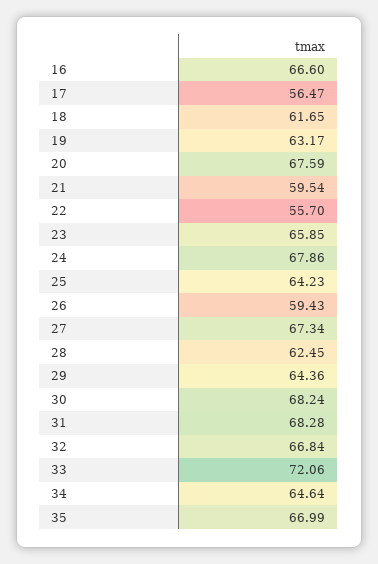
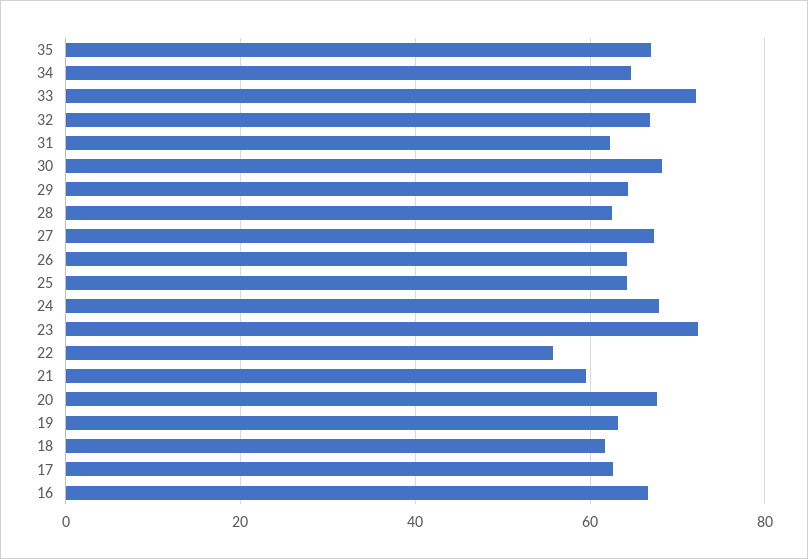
  {
    "16": 66.6,
-   "17": 56.47,
+   "17": 62,
    "18": 61.65,
    "19": 63.17,
    "20": 67.59,
    "21": 59.54,
    "22": 55.7,
-   "23": 65.85,
+   "23": 72,
    "24": 67.86,
    "25": 64.23,
-   "26": 59.43,
+   "26": 64,
    "27": 67.34,
    "28": 62.45,
    "29": 64.36,
    "30": 68.24,
-   "31": 68.28,
+   "31": 62,
    "32": 66.84,
    "33": 72.06,
    "34": 64.64,
    "35": 66.99
  }

